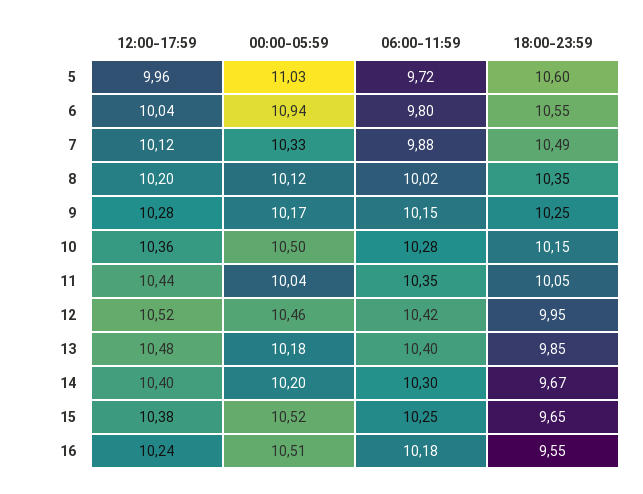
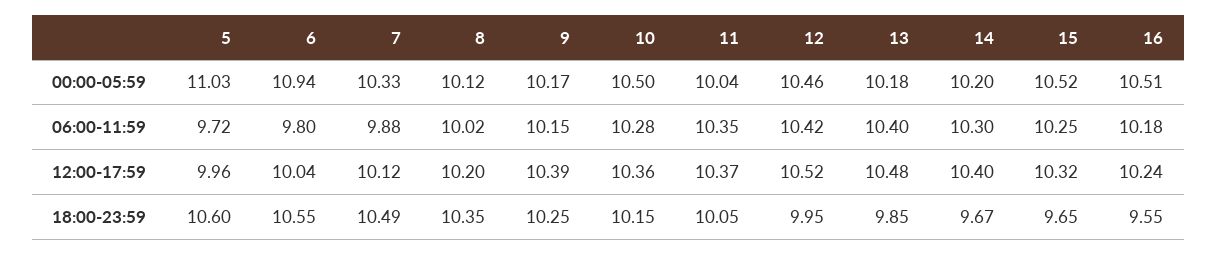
  {
    "12:00-17:59": {
      "5": 9.96,
      "6": 10.04,
      "7": 10.12,
      "8": 10.2,
-     "9": 10.28,
+     "9": 10.39,
      "10": 10.36,
-     "11": 10.44,
+     "11": 10.37,
      "12": 10.52,
      "13": 10.48,
      "14": 10.4,
-     "15": 10.38,
+     "15": 10.32,
      "16": 10.24
    },
    "00:00-05:59": {
      "5": 11.03,
      "6": 10.94,
      "7": 10.33,
      "8": 10.12,
      "9": 10.17,
      "10": 10.5,
      "11": 10.04,
      "12": 10.46,
      "13": 10.18,
      "14": 10.2,
      "15": 10.52,
      "16": 10.51
    },
    "06:00-11:59": {
      "5": 9.72,
      "6": 9.8,
      "7": 9.88,
      "8": 10.02,
      "9": 10.15,
      "10": 10.28,
      "11": 10.35,
      "12": 10.42,
      "13": 10.4,
      "14": 10.3,
      "15": 10.25,
      "16": 10.18
    },
    "18:00-23:59": {
      "5": 10.6,
      "6": 10.55,
      "7": 10.49,
      "8": 10.35,
      "9": 10.25,
      "10": 10.15,
      "11": 10.05,
      "12": 9.95,
      "13": 9.85,
      "14": 9.67,
      "15": 9.65,
      "16": 9.55
    }
  }

